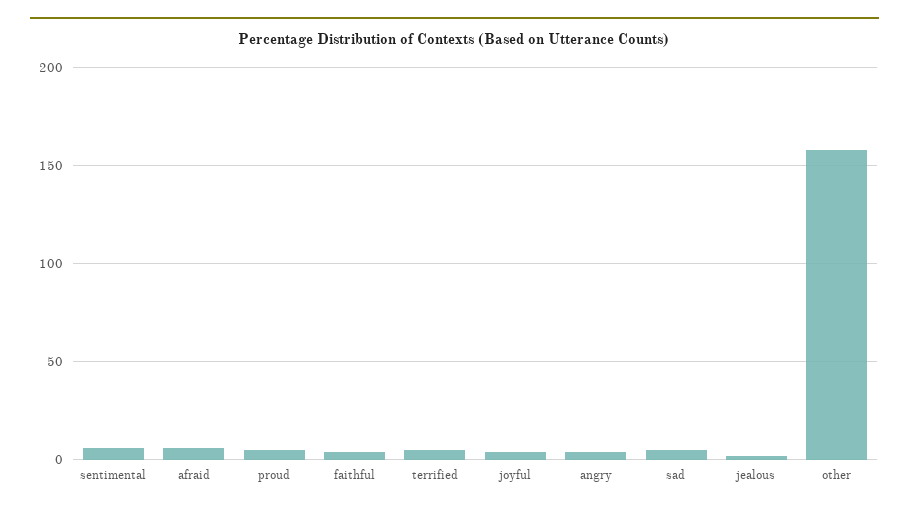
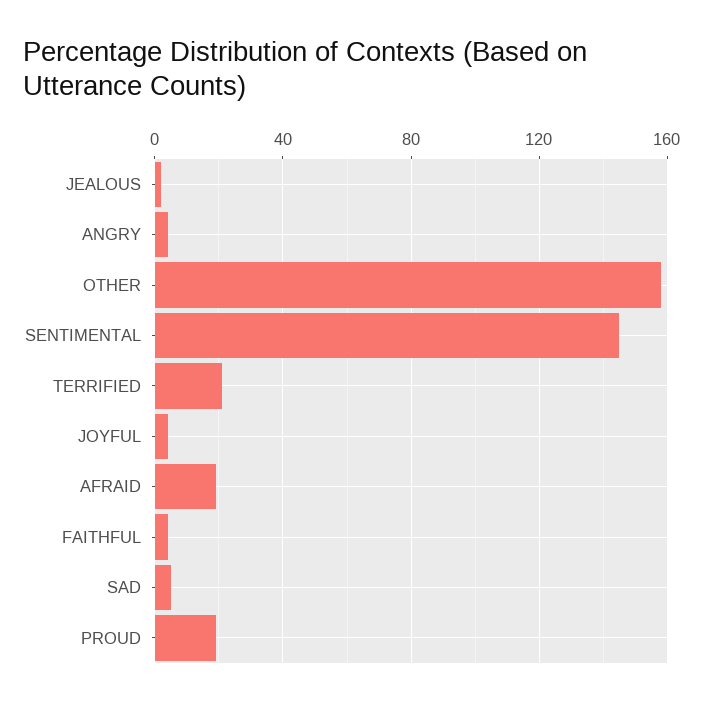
  {
-   "sentimental": 5,
+   "sentimental": 145,
-   "afraid": 5,
+   "afraid": 20,
-   "proud": 5,
+   "proud": 20,
    "faithful": 5,
-   "terrified": 5,
+   "terrified": 20,
    "joyful": 5,
    "angry": 5,
    "sad": 5,
    "jealous": 0,
    "other": 160
  }

